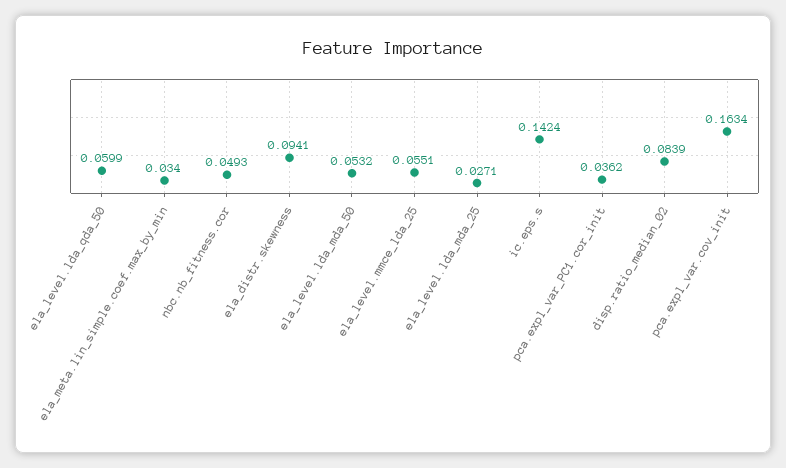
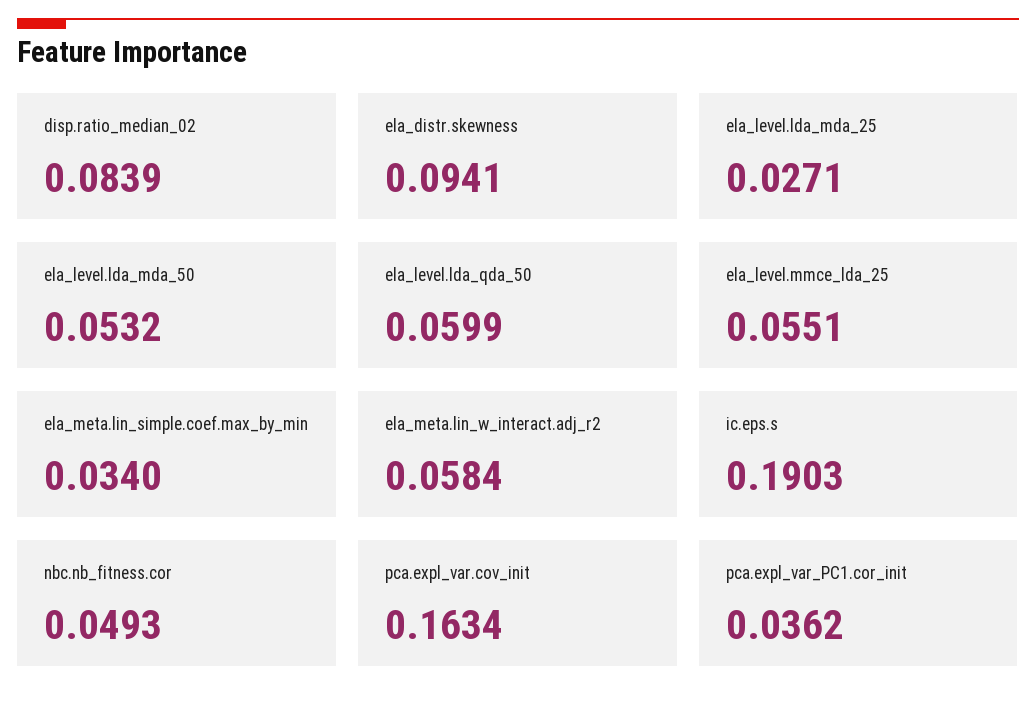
  {
    "ela_level.lda_qda_50": 0.0599,
    "ela_meta.lin_simple.coef.max_by_min": 0.034,
    "nbc.nb_fitness.cor": 0.0493,
    "ela_distr.skewness": 0.0941,
    "ela_level.lda_mda_50": 0.0532,
    "ela_level.mmce_lda_25": 0.0551,
    "ela_level.lda_mda_25": 0.0271,
-   "ic.eps.s": 0.1424,
+   "ic.eps.s": 0.1903,
    "pca.expl_var_PC1.cor_init": 0.0362,
    "disp.ratio_median_02": 0.0839,
-   "pca.expl_var.cov_init": 0.1634
+   "pca.expl_var.cov_init": 0.1634,
+   "ela_meta.lin_w_interact.adj_r2": 0.0584
  }

